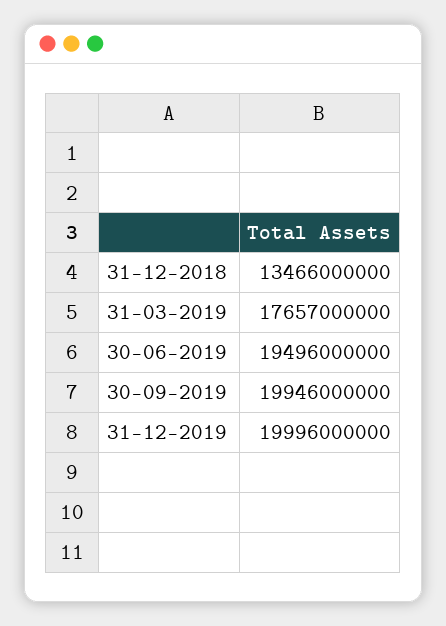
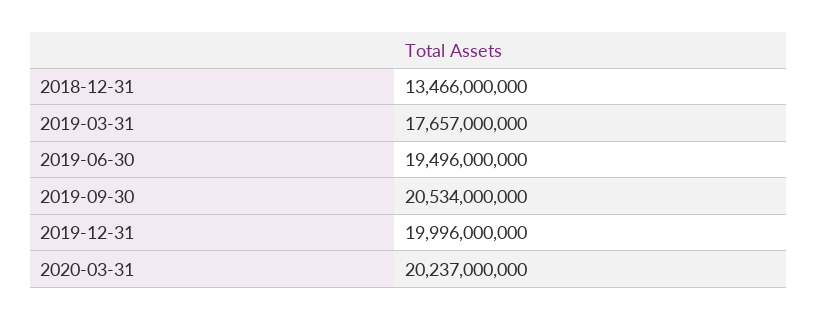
  {
    "31-12-2018": 13466000000,
    "31-03-2019": 17657000000,
    "30-06-2019": 19496000000,
-   "30-09-2019": 19946000000,
+   "30-09-2019": 20534000000,
-   "31-12-2019": 19996000000
+   "31-12-2019": 19996000000,
+   "2020-03-31": 20237000000
  }

